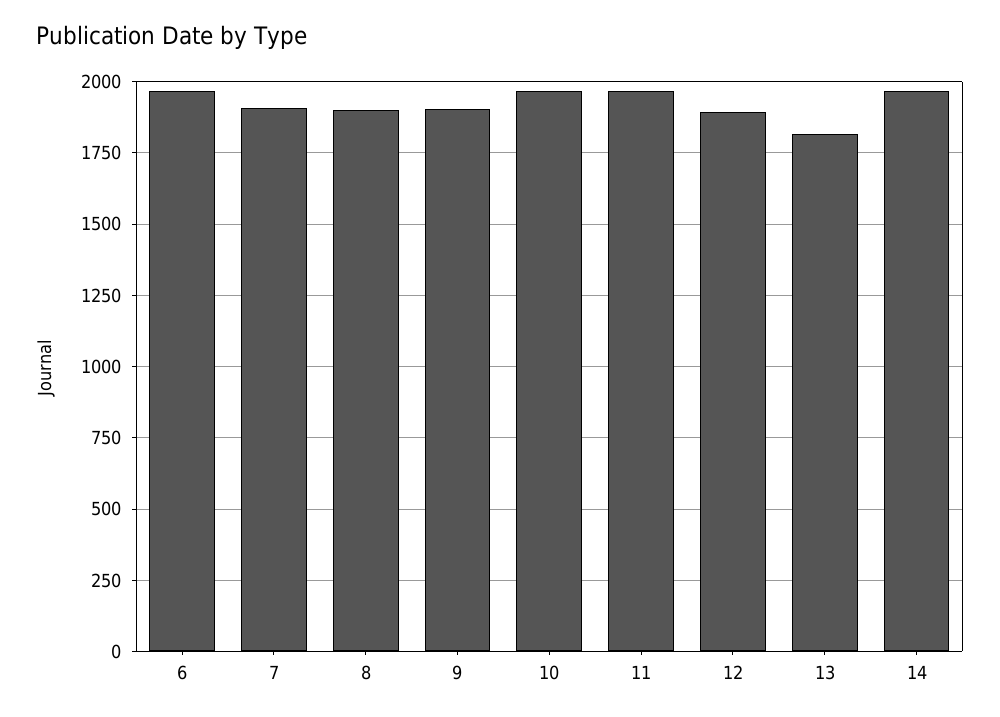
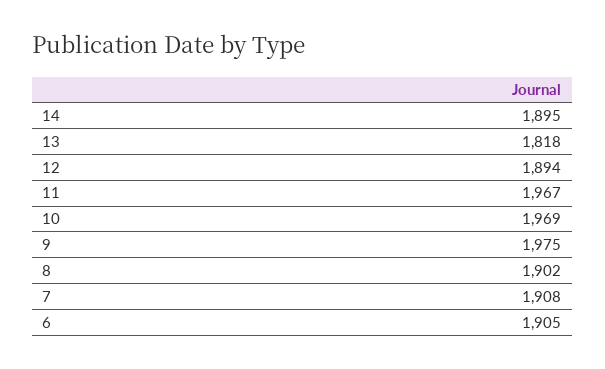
  {
-   "6": 1975,
+   "6": 1905,
    "7": 1908,
    "8": 1902,
-   "9": 1900,
+   "9": 1975,
    "10": 1969,
    "11": 1967,
    "12": 1894,
    "13": 1818,
-   "14": 1975
+   "14": 1895
  }

